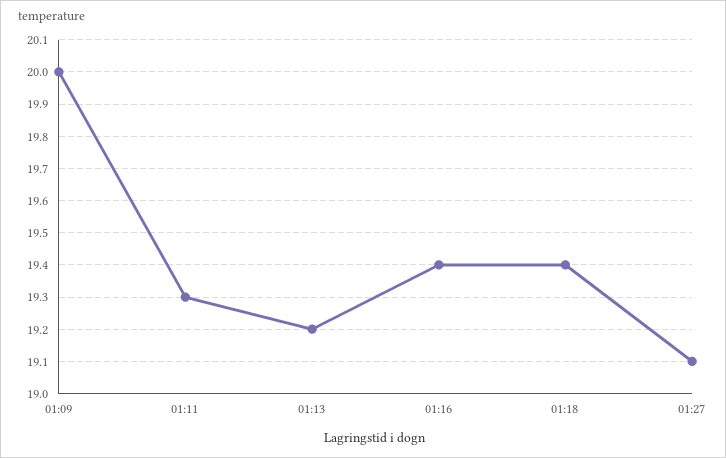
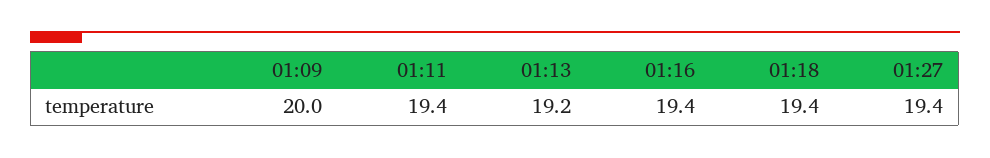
  {
    "01:09": 20,
-   "01:11": 19.3,
+   "01:11": 19.4,
    "01:13": 19.2,
    "01:16": 19.4,
    "01:18": 19.4,
-   "01:27": 19.1
+   "01:27": 19.4
  }

